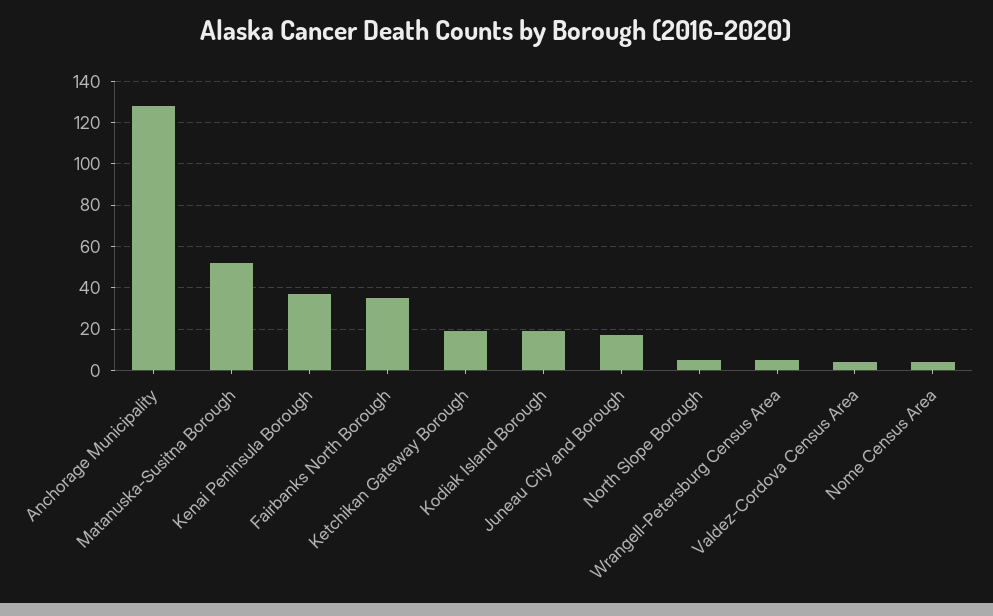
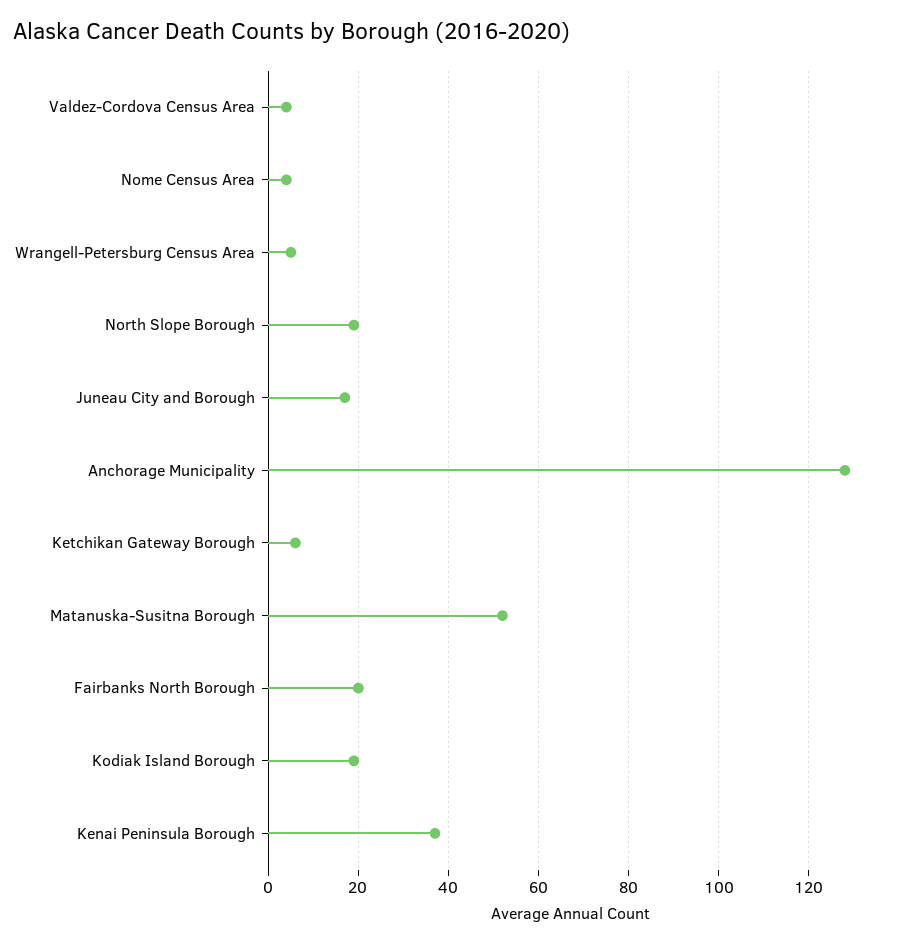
  {
    "Anchorage Municipality": 130,
    "Matanuska-Susitna Borough": 50,
    "Kenai Peninsula Borough": 35,
-   "Fairbanks North Borough": 35,
+   "Fairbanks North Borough": 20,
-   "Ketchikan Gateway Borough": 20,
+   "Ketchikan Gateway Borough": 5,
    "Kodiak Island Borough": 20,
    "Juneau City and Borough": 15,
-   "North Slope Borough": 5,
+   "North Slope Borough": 20,
    "Wrangell-Petersburg Census Area": 5,
    "Valdez-Cordova Census Area": 5,
    "Nome Census Area": 5
  }

